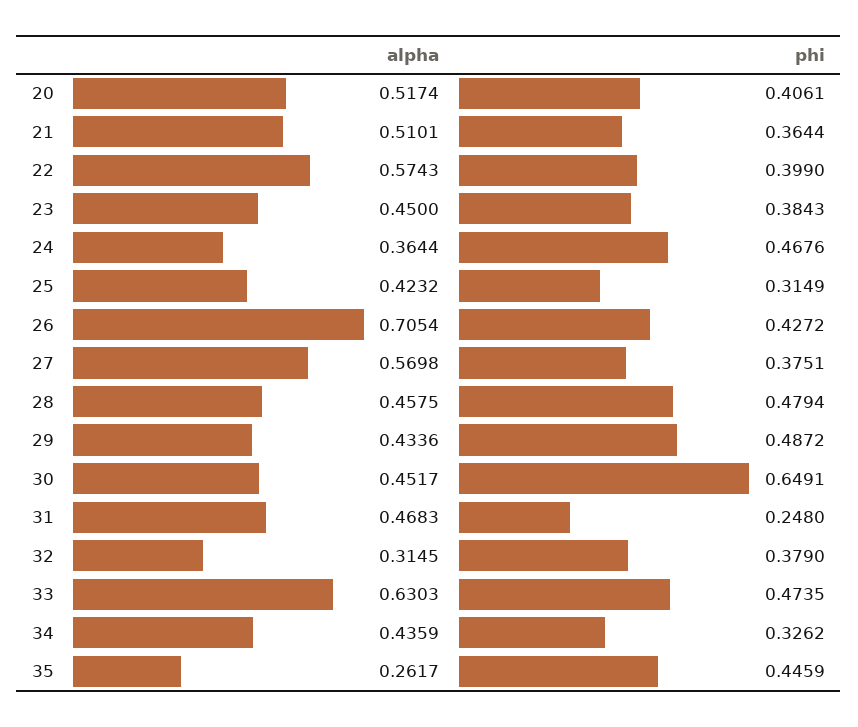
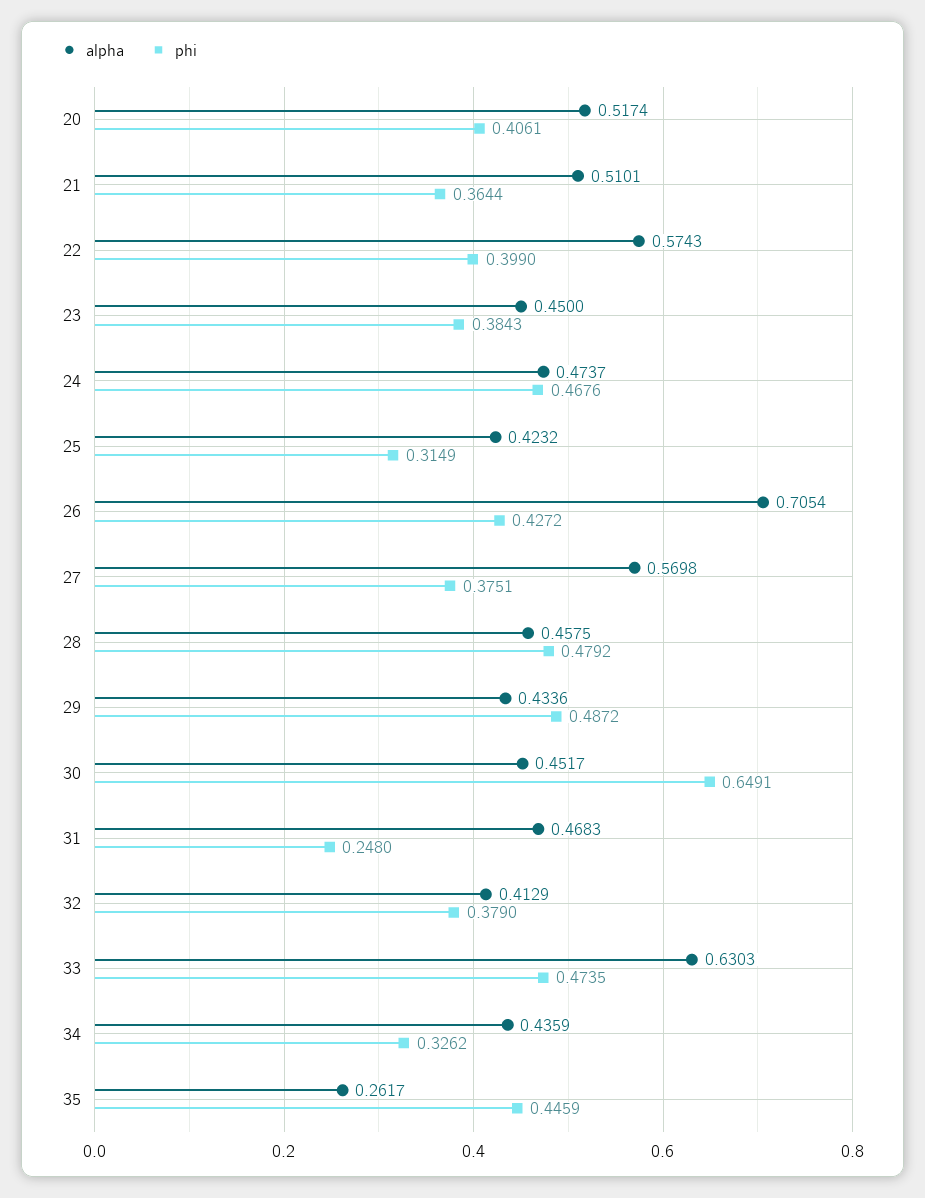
  {
    "alpha": {
      "20": 0.5174,
      "21": 0.5101,
      "22": 0.5743,
      "23": 0.45,
-     "24": 0.3644,
+     "24": 0.4737,
      "25": 0.4232,
      "26": 0.7054,
      "27": 0.5698,
      "28": 0.4575,
      "29": 0.4336,
      "30": 0.4517,
      "31": 0.4683,
-     "32": 0.3145,
+     "32": 0.4129,
      "33": 0.6303,
      "34": 0.4359,
      "35": 0.2617
    },
    "phi": {
      "20": 0.4061,
      "21": 0.3644,
      "22": 0.399,
      "23": 0.3843,
      "24": 0.4676,
      "25": 0.3149,
      "26": 0.4272,
      "27": 0.3751,
-     "28": 0.4794,
+     "28": 0.4792,
      "29": 0.4872,
      "30": 0.6491,
      "31": 0.248,
      "32": 0.379,
      "33": 0.4735,
      "34": 0.3262,
      "35": 0.4459
    }
  }

